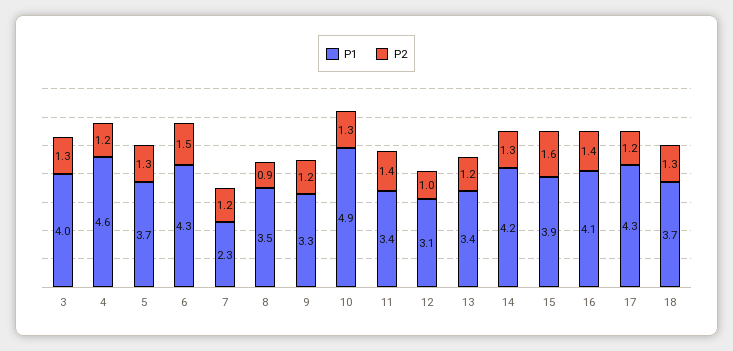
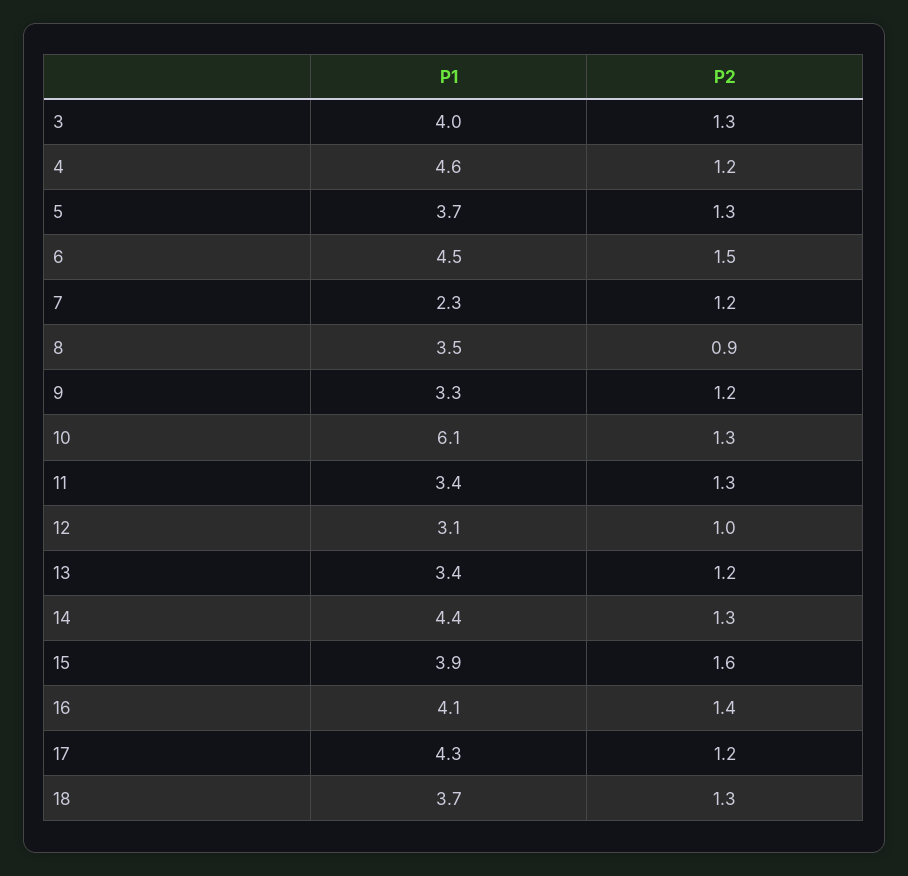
  {
    "P1": {
      "3": 4,
      "4": 4.6,
      "5": 3.7,
-     "6": 4.3,
+     "6": 4.5,
      "7": 2.3,
      "8": 3.5,
      "9": 3.3,
-     "10": 4.9,
+     "10": 6.1,
      "11": 3.4,
      "12": 3.1,
      "13": 3.4,
-     "14": 4.2,
+     "14": 4.4,
      "15": 3.9,
      "16": 4.1,
      "17": 4.3,
      "18": 3.7
    },
    "P2": {
      "3": 1.3,
      "4": 1.2,
      "5": 1.3,
      "6": 1.5,
      "7": 1.2,
      "8": 0.9,
      "9": 1.2,
      "10": 1.3,
-     "11": 1.4,
+     "11": 1.3,
      "12": 1,
      "13": 1.2,
      "14": 1.3,
      "15": 1.6,
      "16": 1.4,
      "17": 1.2,
      "18": 1.3
    }
  }

